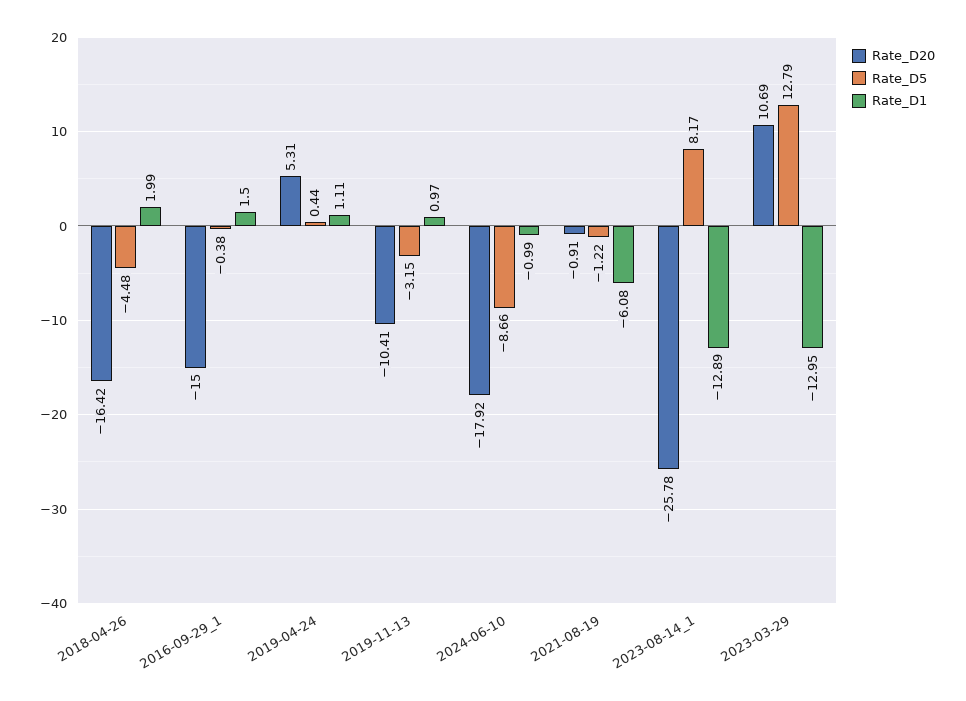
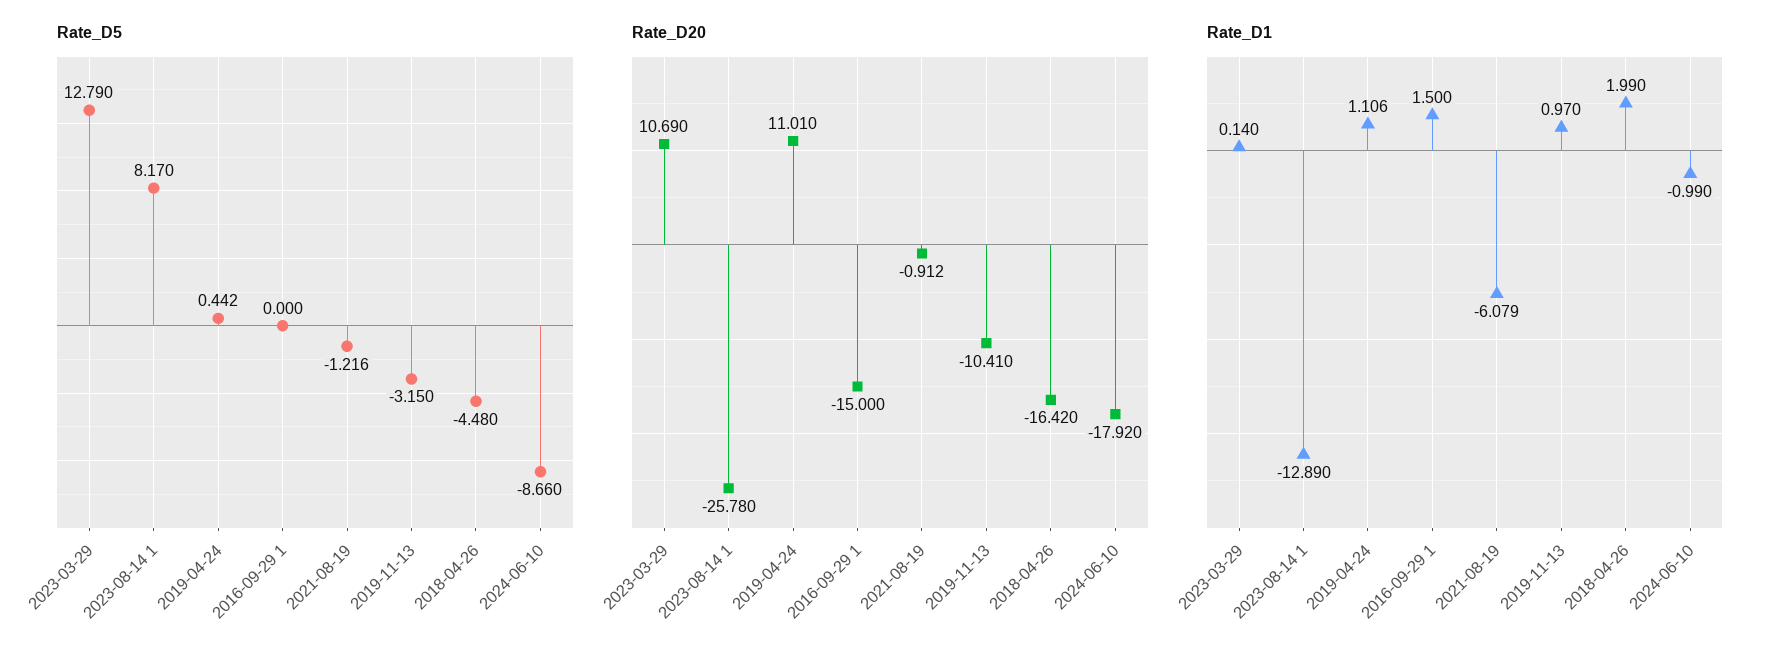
  {
    "Rate_D20": {
      "2018-04-26": -16.42,
      "2016-09-29_1": -15,
-     "2019-04-24": 5.31,
+     "2019-04-24": 11.01,
      "2019-11-13": -10.41,
      "2024-06-10": -17.92,
      "2021-08-19": -0.912,
      "2023-08-14_1": -25.78,
      "2023-03-29": 10.69
    },
    "Rate_D5": {
      "2018-04-26": -4.48,
-     "2016-09-29_1": -0.38,
+     "2016-09-29_1": 0,
      "2019-04-24": 0.442,
      "2019-11-13": -3.15,
      "2024-06-10": -8.66,
      "2021-08-19": -1.216,
      "2023-08-14_1": 8.17,
      "2023-03-29": 12.79
    },
    "Rate_D1": {
      "2018-04-26": 1.99,
      "2016-09-29_1": 1.5,
      "2019-04-24": 1.106,
      "2019-11-13": 0.97,
      "2024-06-10": -0.99,
      "2021-08-19": -6.079,
      "2023-08-14_1": -12.89,
-     "2023-03-29": -12.95
+     "2023-03-29": 0.14
    }
  }

